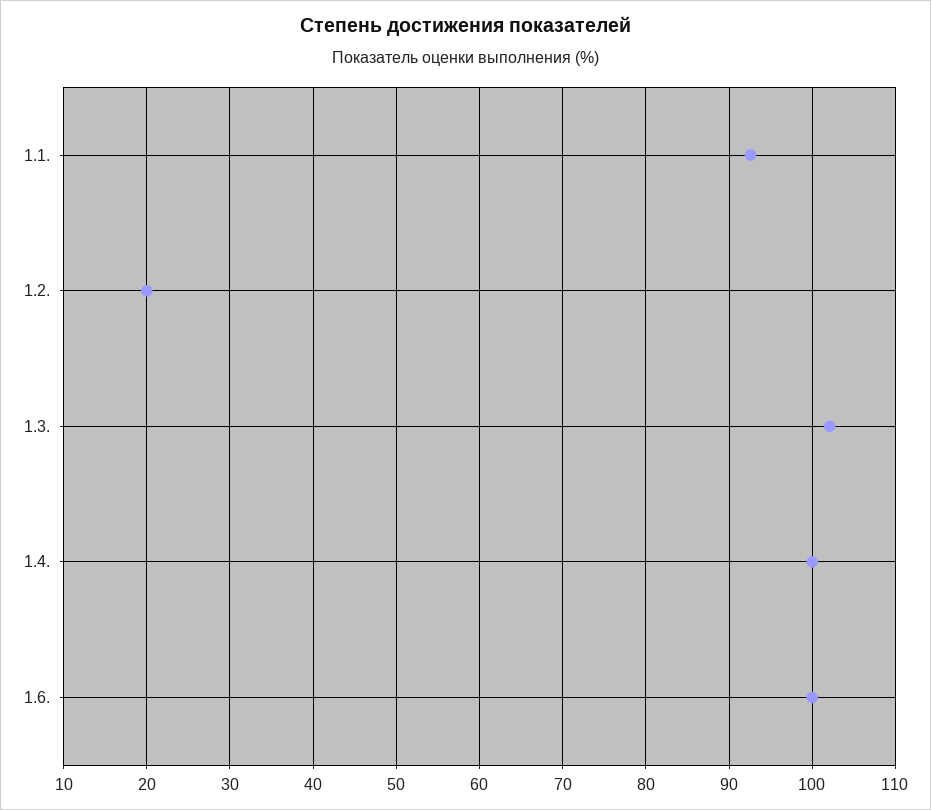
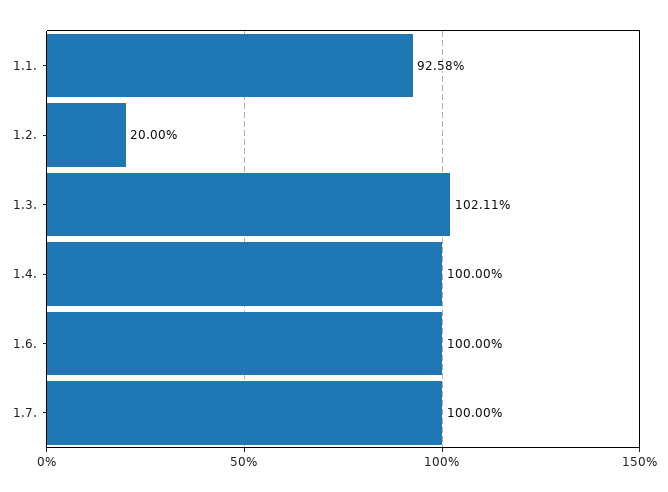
  {
    "1.1.": 92.58,
    "1.2.": 20,
    "1.3.": 102.11,
    "1.4.": 100,
-   "1.6.": 100
+   "1.6.": 100,
+   "1.7.": 100
  }

